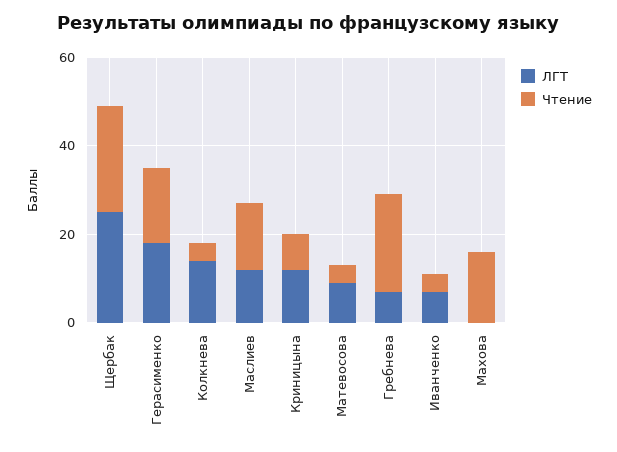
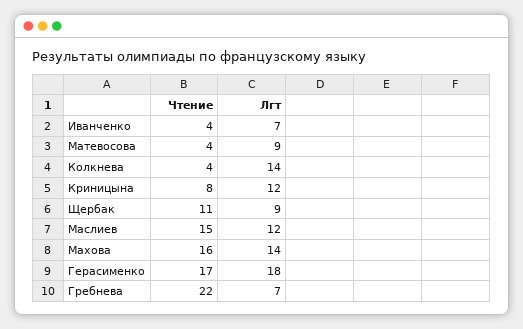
  {
    "ЛГТ": {
-     "Щербак": 25,
+     "Щербак": 9,
      "Герасименко": 18,
      "Колкнева": 14,
      "Маслиев": 12,
      "Криницына": 12,
      "Матевосова": 9,
      "Гребнева": 7,
      "Иванченко": 7,
-     "Махова": 0
+     "Махова": 14
    },
    "Чтение": {
-     "Щербак": 25,
+     "Щербак": 11,
      "Герасименко": 17,
      "Колкнева": 4,
      "Маслиев": 15,
      "Криницына": 8,
      "Матевосова": 4,
      "Гребнева": 22,
      "Иванченко": 4,
      "Махова": 16
    }
  }

